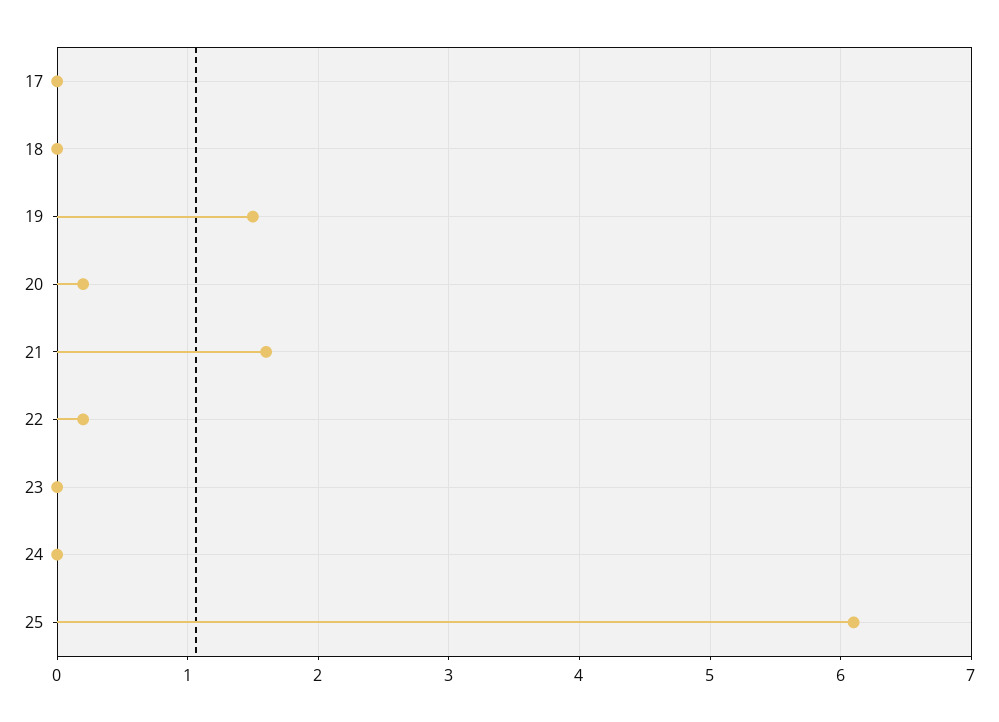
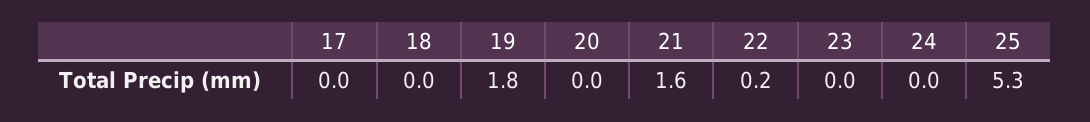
  {
    "17": 0,
    "18": 0,
-   "19": 1.5,
+   "19": 1.8,
-   "20": 0.2,
+   "20": 0,
    "21": 1.6,
    "22": 0.2,
    "23": 0,
    "24": 0,
-   "25": 6.1
+   "25": 5.3
  }

